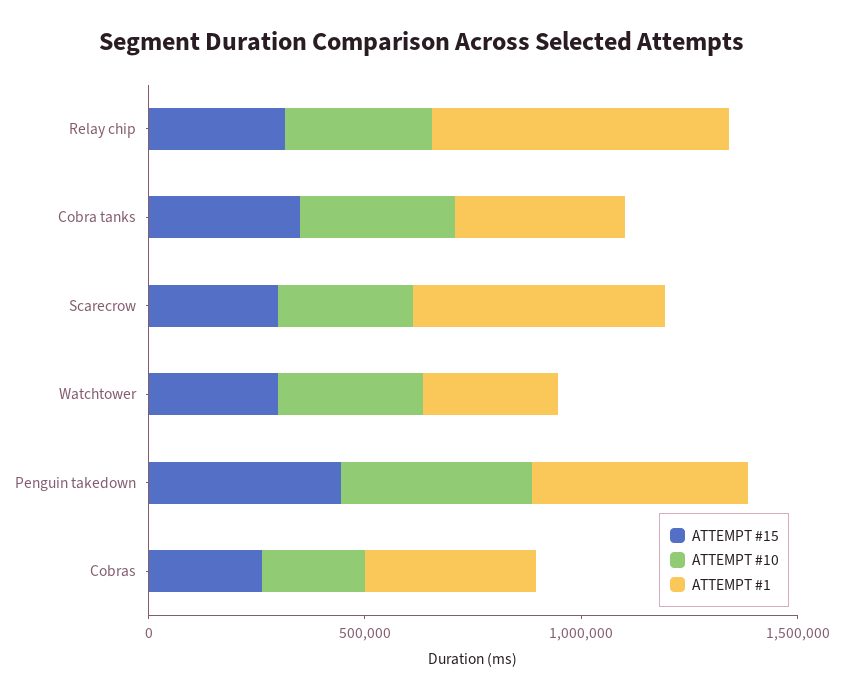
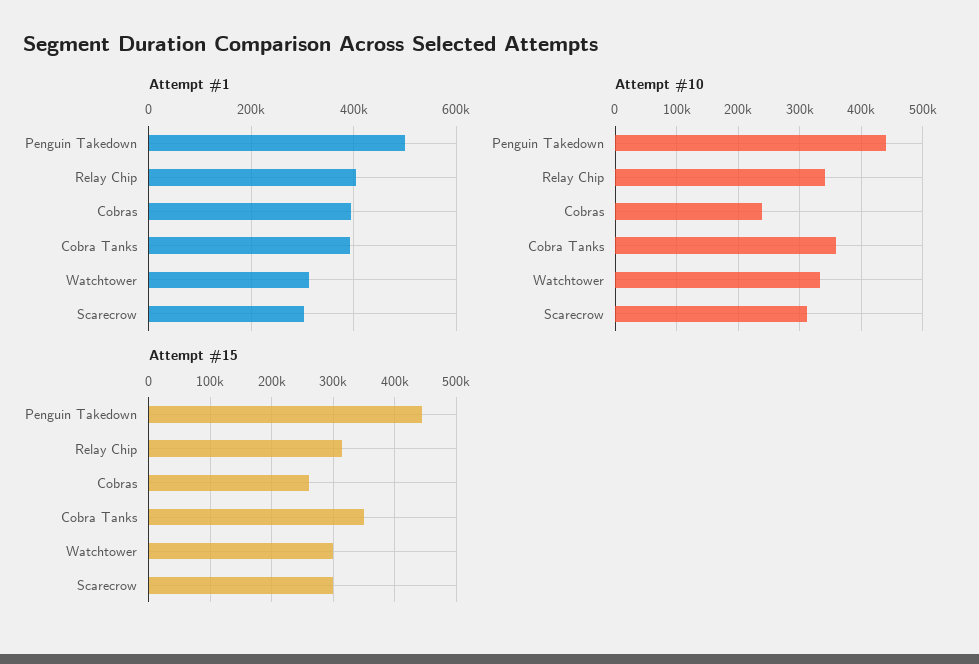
  {
    "ATTEMPT #15": {
      "Relay chip": 310000,
      "Cobra tanks": 350000,
      "Scarecrow": 300000,
      "Watchtower": 300000,
      "Penguin takedown": 450000,
      "Cobras": 260000
    },
    "ATTEMPT #10": {
      "Relay chip": 340000,
      "Cobra tanks": 360000,
      "Scarecrow": 310000,
      "Watchtower": 330000,
      "Penguin takedown": 440000,
      "Cobras": 240000
    },
    "ATTEMPT #1": {
-     "Relay chip": 700000,
+     "Relay chip": 400000,
      "Cobra tanks": 400000,
-     "Scarecrow": 600000,
+     "Scarecrow": 300000,
      "Watchtower": 320000,
      "Penguin takedown": 500000,
      "Cobras": 400000
    }
  }

